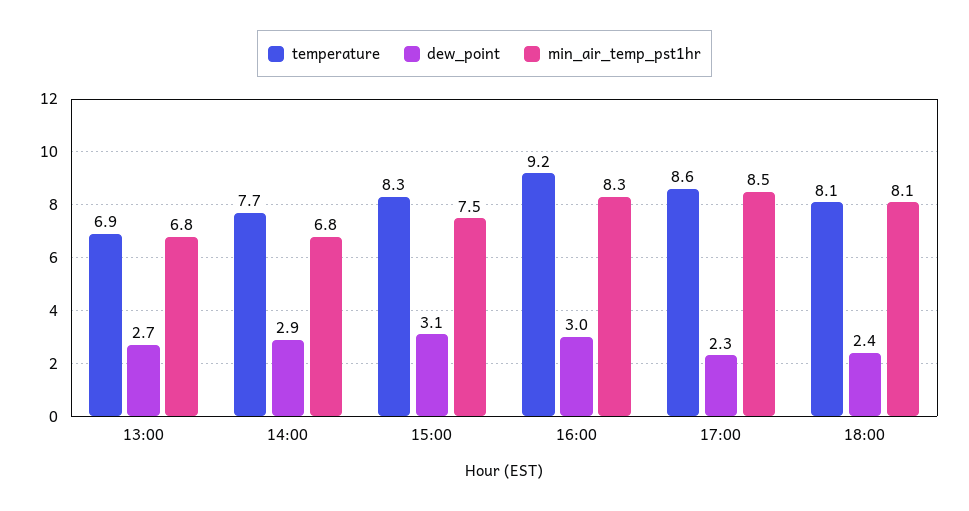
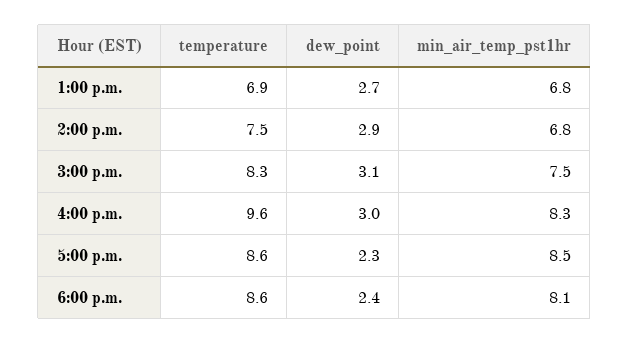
  {
    "temperature": {
      "13:00": 6.9,
-     "14:00": 7.7,
+     "14:00": 7.5,
      "15:00": 8.3,
-     "16:00": 9.2,
+     "16:00": 9.6,
      "17:00": 8.6,
-     "18:00": 8.1
+     "18:00": 8.6
    },
    "dew_point": {
      "13:00": 2.7,
      "14:00": 2.9,
      "15:00": 3.1,
      "16:00": 3,
      "17:00": 2.3,
      "18:00": 2.4
    },
    "min_air_temp_pst1hr": {
      "13:00": 6.8,
      "14:00": 6.8,
      "15:00": 7.5,
      "16:00": 8.3,
      "17:00": 8.5,
      "18:00": 8.1
    }
  }

